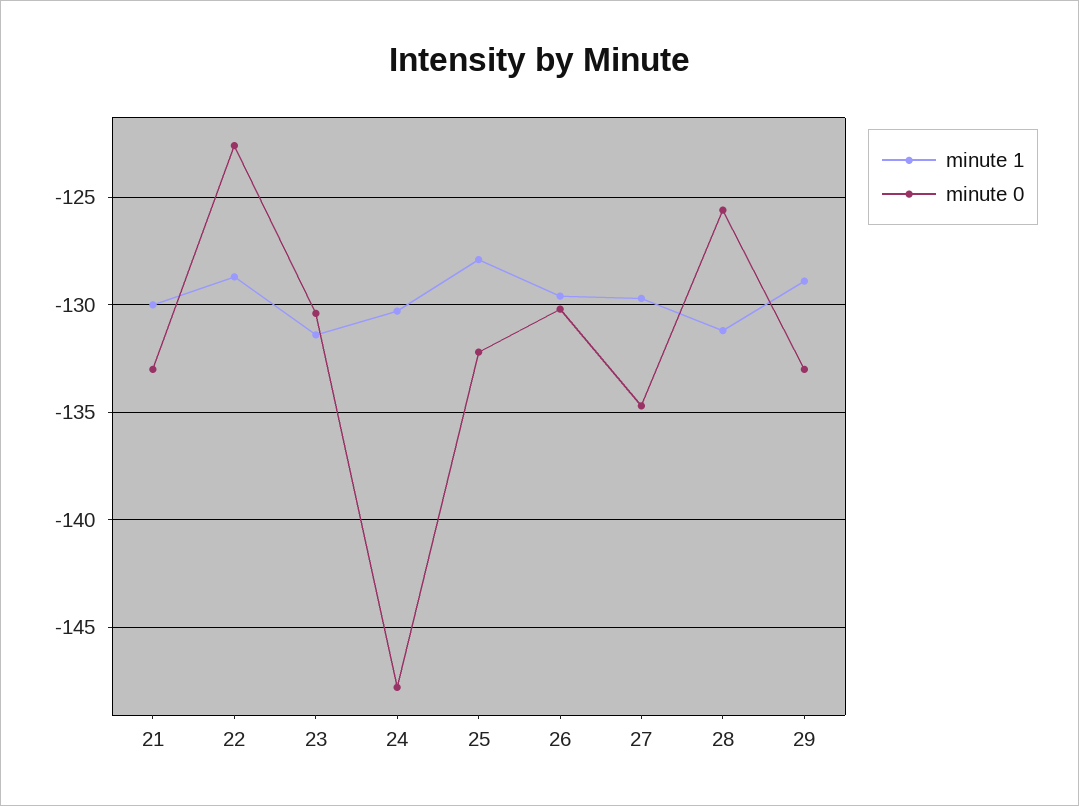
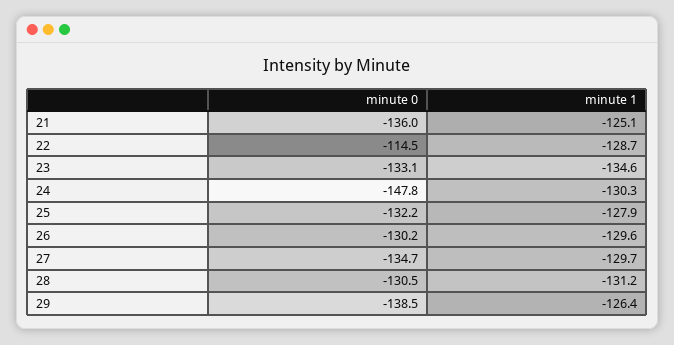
  {
    "minute 1": {
-     "21": -130,
+     "21": -125.1,
      "22": -128.7,
-     "23": -131.5,
+     "23": -134.6,
      "24": -130.3,
      "25": -127.9,
      "26": -129.6,
      "27": -129.7,
      "28": -131.2,
-     "29": -129
+     "29": -126.4
    },
    "minute 0": {
-     "21": -133,
+     "21": -136,
-     "22": -122.5,
+     "22": -114.5,
-     "23": -130.5,
+     "23": -133.1,
      "24": -147.8,
      "25": -132.2,
      "26": -130.2,
      "27": -134.7,
-     "28": -125.5,
+     "28": -130.5,
-     "29": -133
+     "29": -138.5
    }
  }

